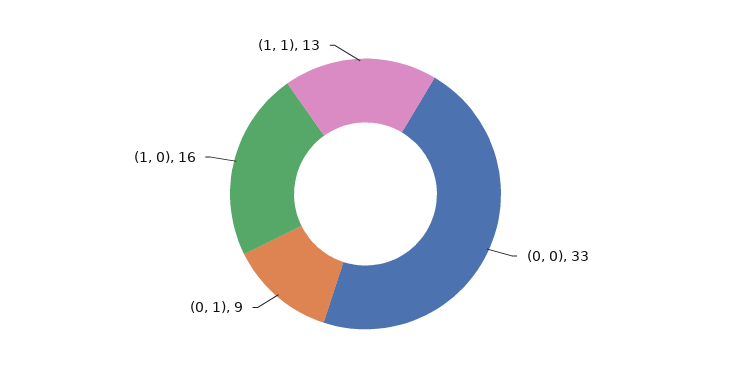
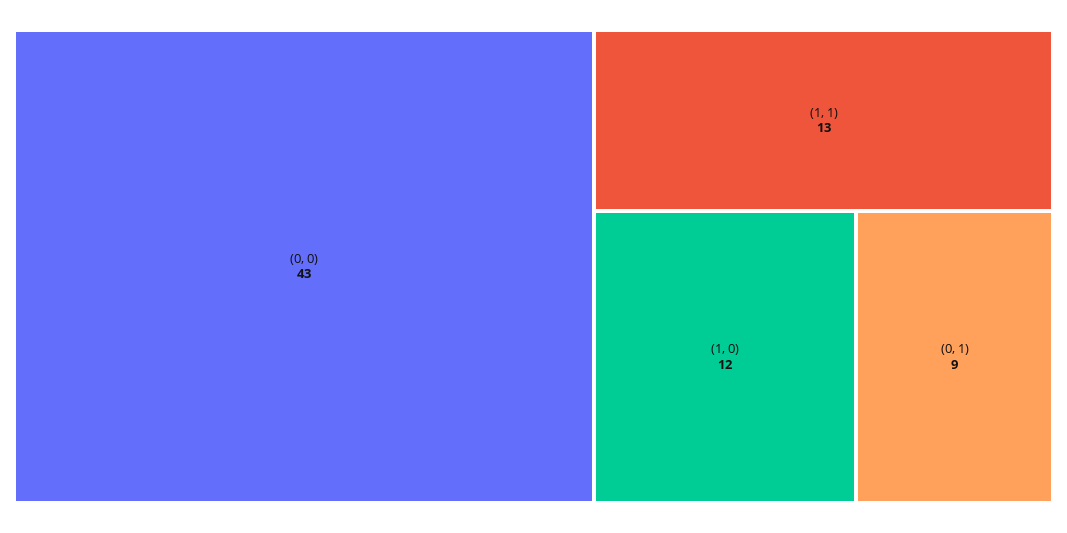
  {
-   "(0, 0)": 33,
+   "(0, 0)": 43,
    "(0, 1)": 9,
-   "(1, 0)": 16,
+   "(1, 0)": 12,
    "(1, 1)": 13
  }

